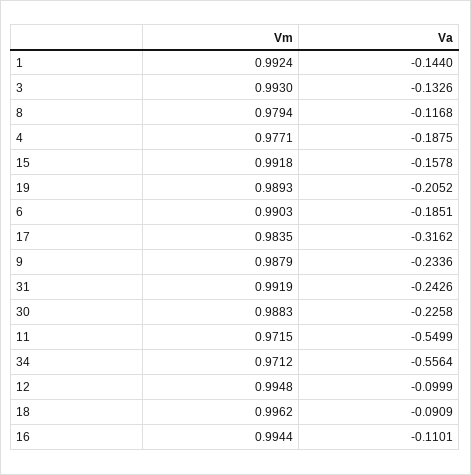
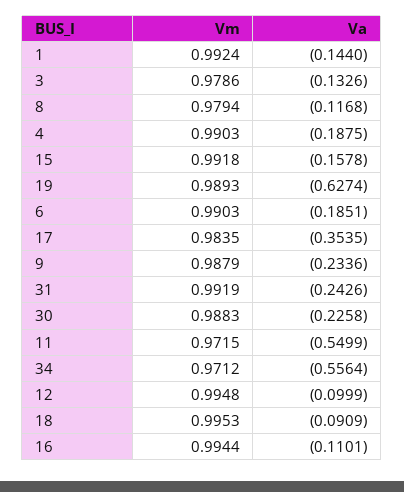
  {
    "Vm": {
      "1": 0.9924,
-     "3": 0.993,
+     "3": 0.9786,
      "8": 0.9794,
-     "4": 0.9771,
+     "4": 0.9903,
      "15": 0.9918,
      "19": 0.9893,
      "6": 0.9903,
      "17": 0.9835,
      "9": 0.9879,
      "31": 0.9919,
      "30": 0.9883,
      "11": 0.9715,
      "34": 0.9712,
      "12": 0.9948,
-     "18": 0.9962,
+     "18": 0.9953,
      "16": 0.9944
    },
    "Va": {
      "1": -0.144,
      "3": -0.1326,
      "8": -0.1168,
      "4": -0.1875,
      "15": -0.1578,
-     "19": -0.2052,
+     "19": -0.6274,
      "6": -0.1851,
-     "17": -0.3162,
+     "17": -0.3535,
      "9": -0.2336,
      "31": -0.2426,
      "30": -0.2258,
      "11": -0.5499,
      "34": -0.5564,
      "12": -0.0999,
      "18": -0.0909,
      "16": -0.1101
    }
  }

